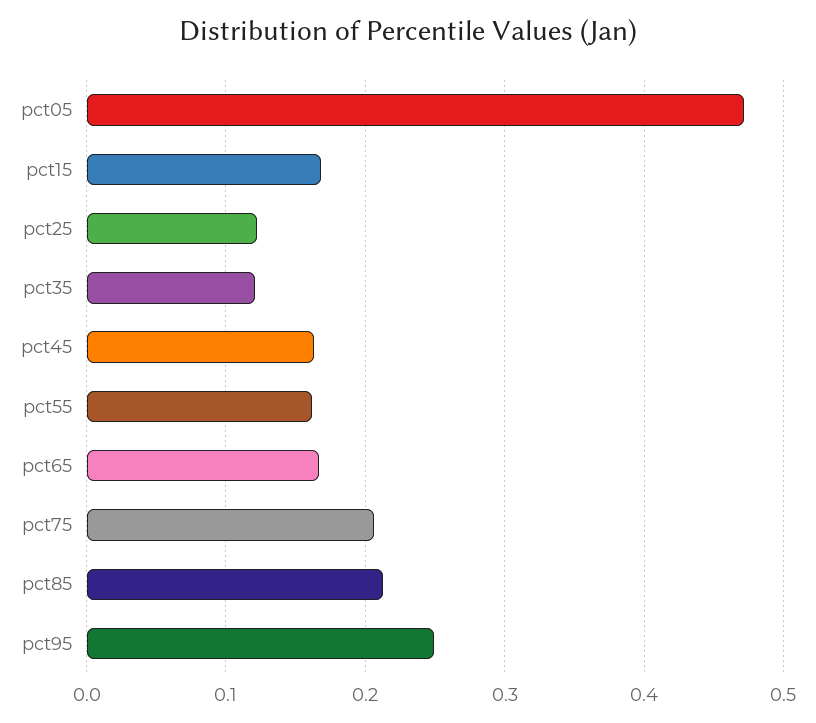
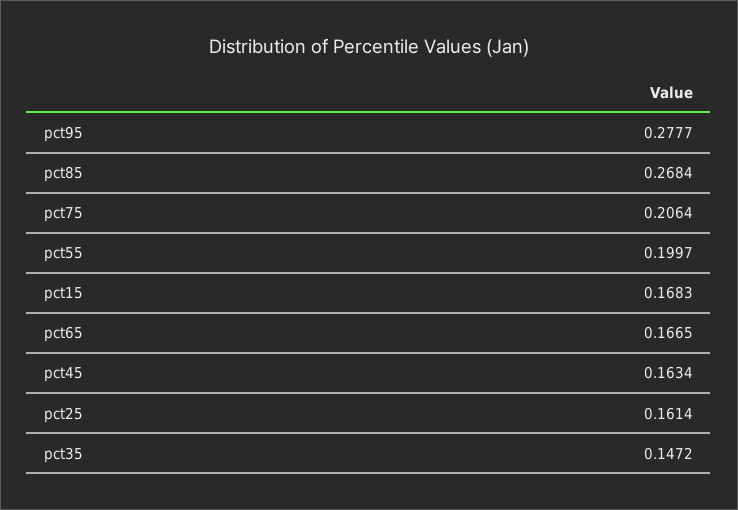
  {
-   "pct05": 0.47,
    "pct15": 0.1683,
-   "pct25": 0.12,
+   "pct25": 0.1614,
-   "pct35": 0.12,
+   "pct35": 0.1472,
    "pct45": 0.1634,
-   "pct55": 0.16,
+   "pct55": 0.1997,
    "pct65": 0.1665,
    "pct75": 0.2064,
-   "pct85": 0.21,
+   "pct85": 0.2684,
-   "pct95": 0.25
+   "pct95": 0.2777
  }

